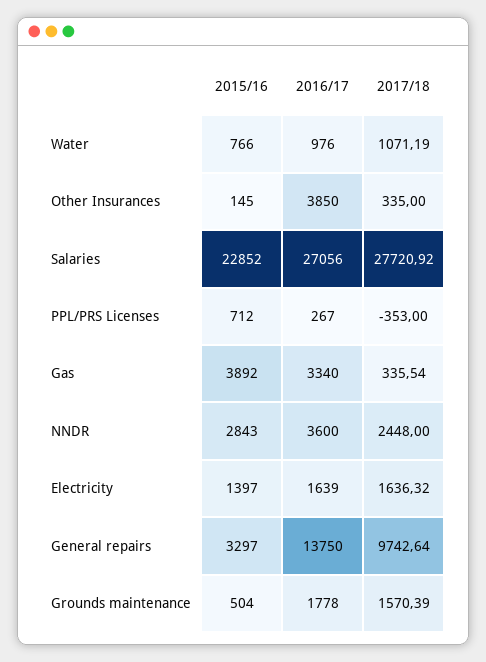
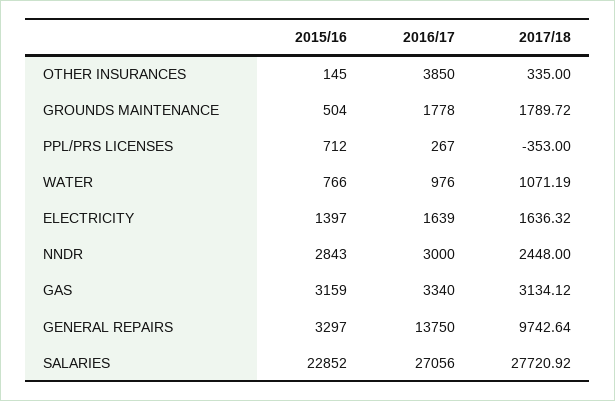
  {
    "2015/16": {
      "Water": 766,
      "Other Insurances": 145,
      "Salaries": 22852,
      "PPL/PRS Licenses": 712,
-     "Gas": 3892,
+     "Gas": 3159,
      "NNDR": 2843,
      "Electricity": 1397,
      "General repairs": 3297,
      "Grounds maintenance": 504
    },
    "2016/17": {
      "Water": 976,
      "Other Insurances": 3850,
      "Salaries": 27056,
      "PPL/PRS Licenses": 267,
      "Gas": 3340,
-     "NNDR": 3600,
+     "NNDR": 3000,
      "Electricity": 1639,
      "General repairs": 13750,
      "Grounds maintenance": 1778
    },
    "2017/18": {
      "Water": 1071.19,
      "Other Insurances": 335,
      "Salaries": 27720.92,
      "PPL/PRS Licenses": -353,
-     "Gas": 335.54,
+     "Gas": 3134.12,
      "NNDR": 2448,
      "Electricity": 1636.32,
      "General repairs": 9742.64,
-     "Grounds maintenance": 1570.39
+     "Grounds maintenance": 1789.72
    }
  }

